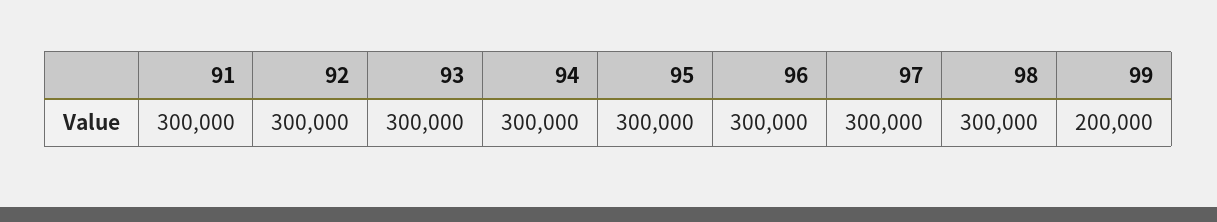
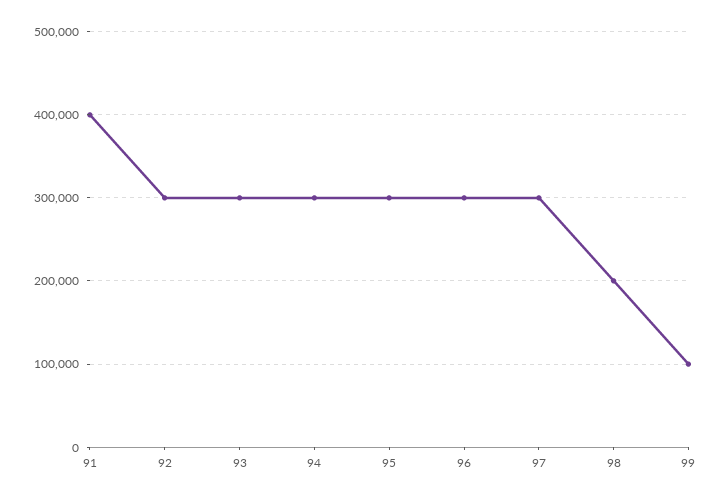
  {
-   "91": 300000,
+   "91": 400000,
    "92": 300000,
    "93": 300000,
    "94": 300000,
    "95": 300000,
    "96": 300000,
    "97": 300000,
-   "98": 300000,
+   "98": 200000,
-   "99": 200000
+   "99": 100000
  }

